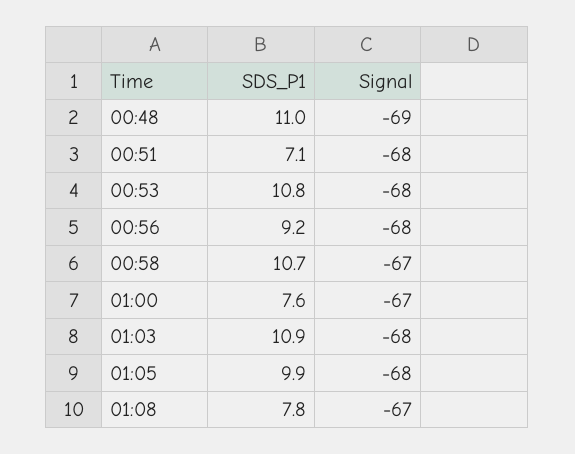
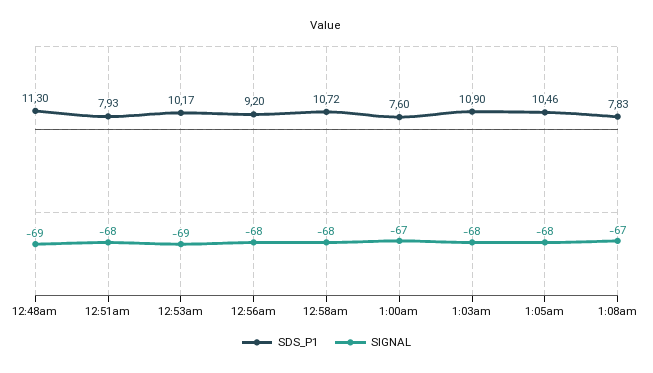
  {
    "SDS_P1": {
-     "00:48": 11,
+     "00:48": 11.3,
-     "00:51": 7.1,
+     "00:51": 7.93,
-     "00:53": 10.8,
+     "00:53": 10.17,
      "00:56": 9.2,
      "00:58": 10.72,
      "01:00": 7.6,
      "01:03": 10.9,
-     "01:05": 9.9,
+     "01:05": 10.46,
      "01:08": 7.83
    },
    "Signal": {
      "00:48": -69,
      "00:51": -68,
-     "00:53": -68,
+     "00:53": -69,
      "00:56": -68,
-     "00:58": -67,
+     "00:58": -68,
      "01:00": -67,
      "01:03": -68,
      "01:05": -68,
      "01:08": -67
    }
  }

